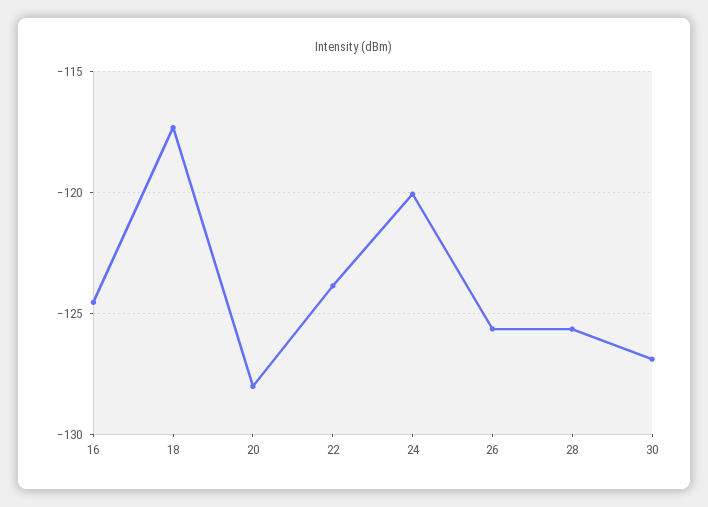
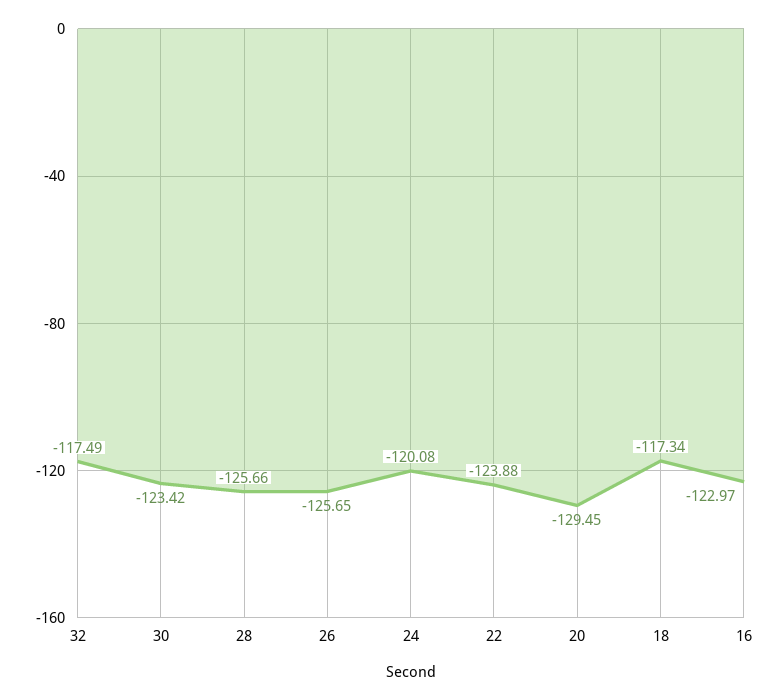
  {
-   "16": -124.5,
+   "16": -122.97,
    "18": -117.34,
-   "20": -128,
+   "20": -129.45,
    "22": -123.88,
    "24": -120.08,
    "26": -125.65,
    "28": -125.66,
-   "30": -127
+   "30": -123.42,
+   "32": -117.49
  }

